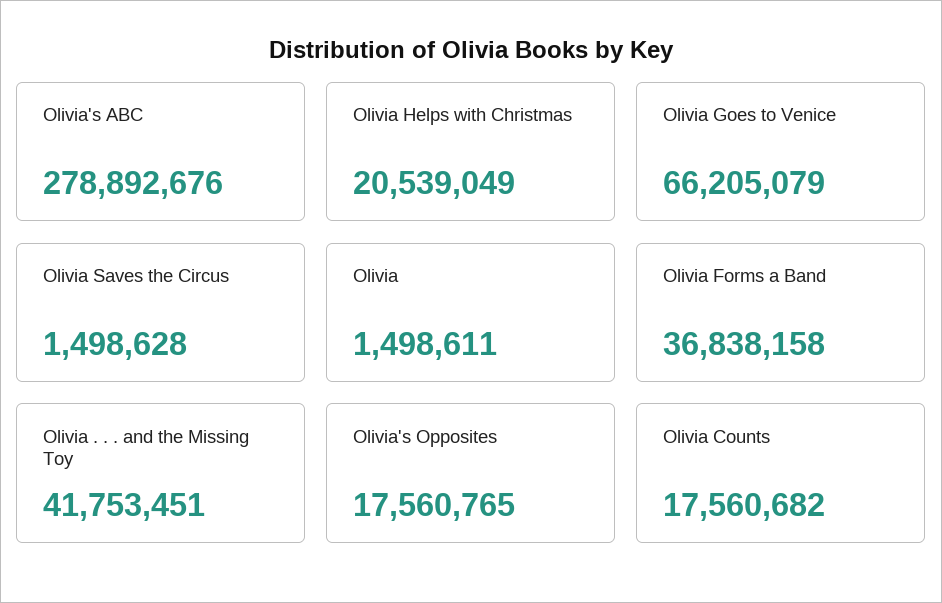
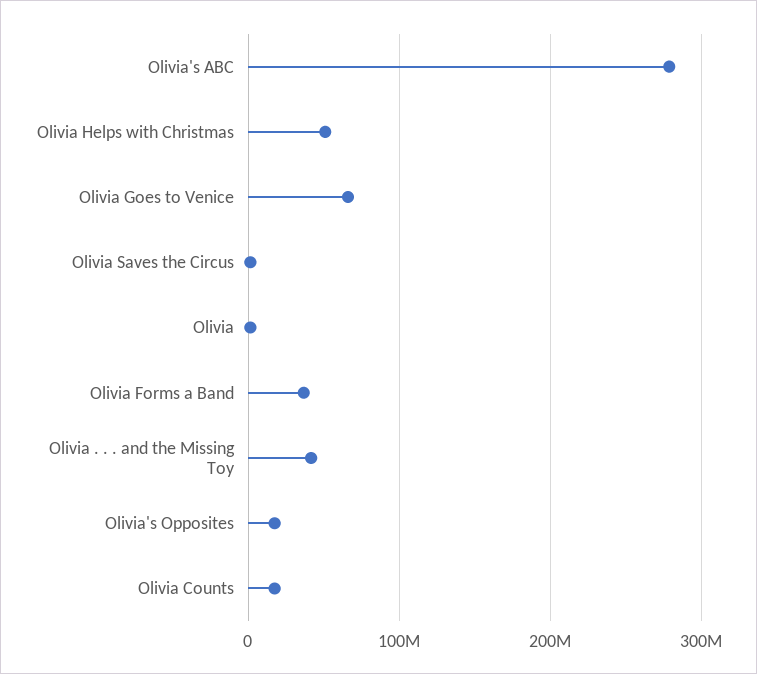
  {
    "Olivia's ABC": 278892676,
-   "Olivia Helps with Christmas": 20539049,
+   "Olivia Helps with Christmas": 50000000,
    "Olivia Goes to Venice": 66205079,
    "Olivia Saves the Circus": 1498628,
    "Olivia": 1498611,
    "Olivia Forms a Band": 36838158,
    "Olivia . . . and the Missing Toy": 41753451,
    "Olivia's Opposites": 17560765,
    "Olivia Counts": 17560682
  }

